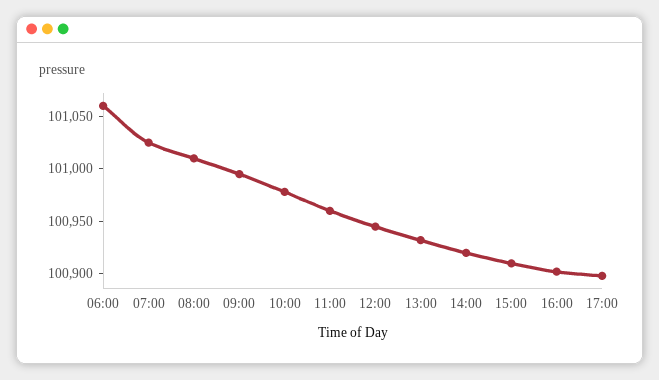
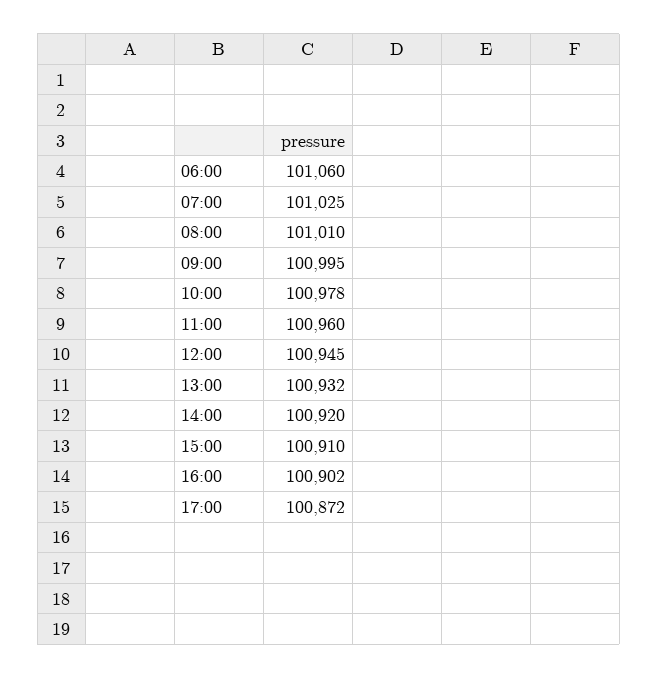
  {
    "06:00": 101060,
    "07:00": 101025,
    "08:00": 101010,
    "09:00": 100995,
    "10:00": 100978,
    "11:00": 100960,
    "12:00": 100945,
    "13:00": 100932,
    "14:00": 100920,
    "15:00": 100910,
    "16:00": 100902,
-   "17:00": 100900
+   "17:00": 100872
  }

